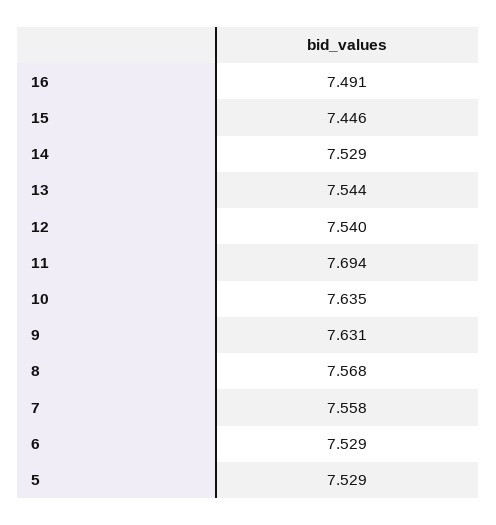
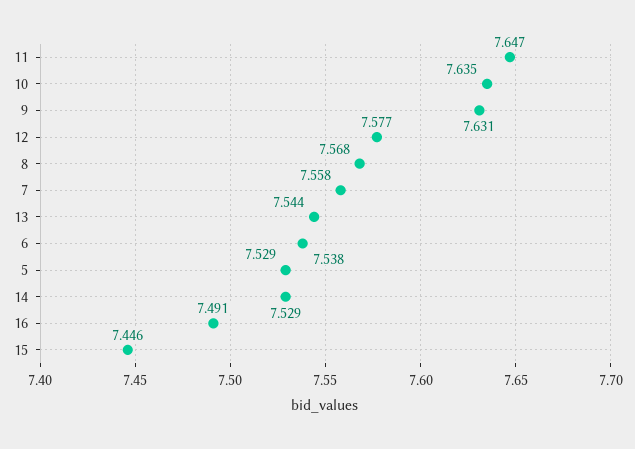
  {
    "16": 7.491,
    "15": 7.446,
    "14": 7.529,
    "13": 7.544,
-   "12": 7.54,
+   "12": 7.577,
-   "11": 7.694,
+   "11": 7.647,
    "10": 7.635,
    "9": 7.631,
    "8": 7.568,
    "7": 7.558,
-   "6": 7.529,
+   "6": 7.538,
    "5": 7.529
  }

